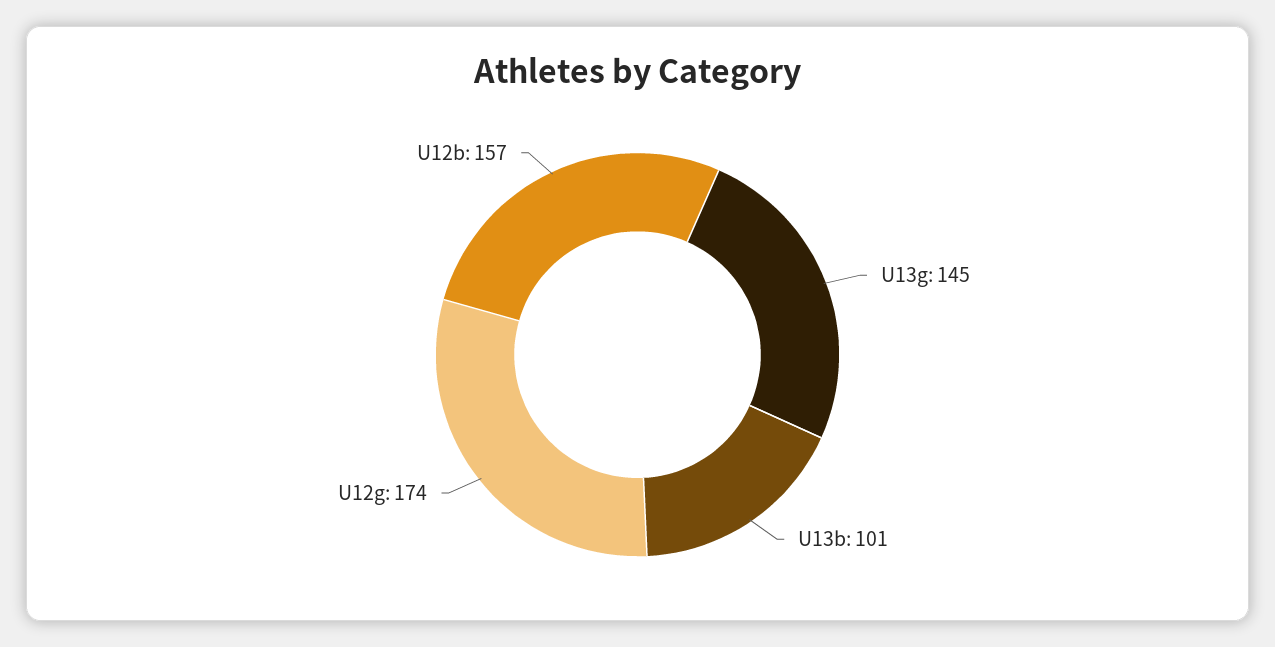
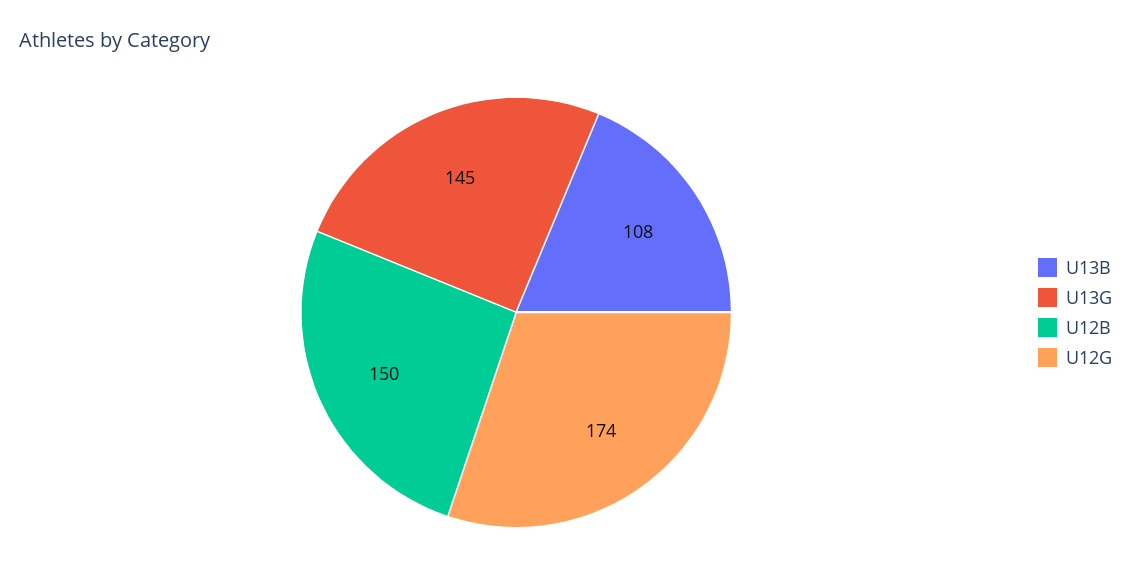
  {
    "U13g": 145,
-   "U13b": 101,
+   "U13b": 108,
    "U12g": 174,
-   "U12b": 157
+   "U12b": 150
  }

